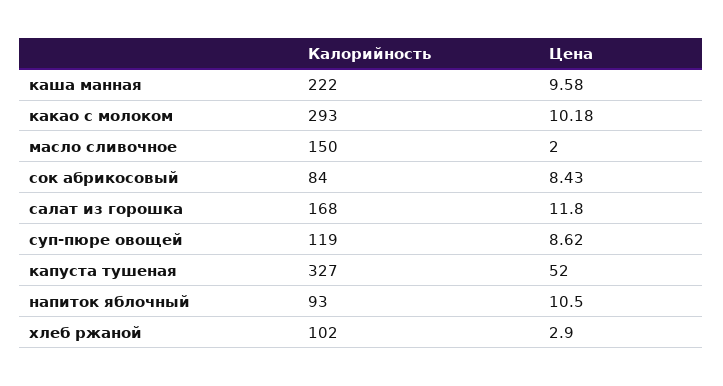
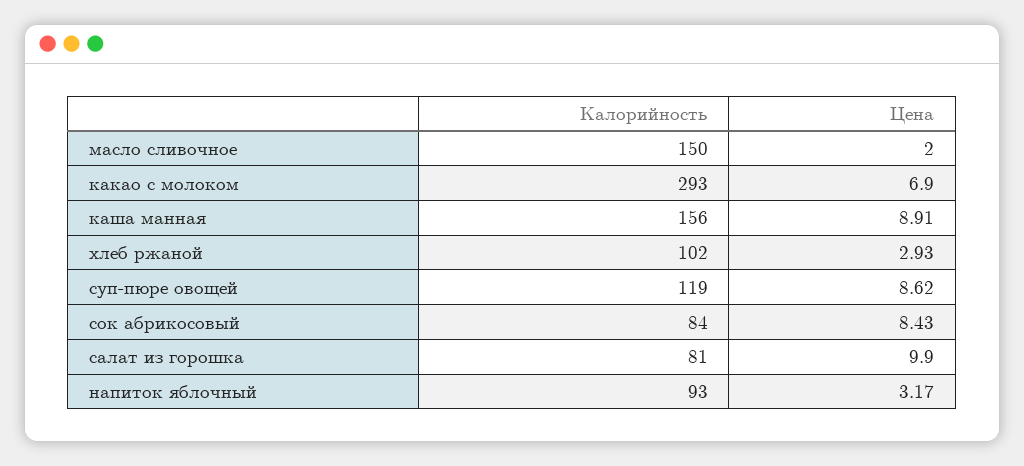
  {
    "Калорийность": {
-     "каша манная": 222,
+     "каша манная": 156,
      "какао с молоком": 293,
      "масло сливочное": 150,
      "сок абрикосовый": 84,
-     "салат из горошка": 168,
+     "салат из горошка": 81,
      "суп-пюре овощей": 119,
-     "капуста тушеная": 327,
      "напиток яблочный": 93,
      "хлеб ржаной": 102
    },
    "Цена": {
-     "каша манная": 9.58,
+     "каша манная": 8.91,
-     "какао с молоком": 10.18,
+     "какао с молоком": 6.9,
      "масло сливочное": 2,
      "сок абрикосовый": 8.43,
-     "салат из горошка": 11.8,
+     "салат из горошка": 9.9,
      "суп-пюре овощей": 8.62,
-     "капуста тушеная": 52,
-     "напиток яблочный": 10.5,
+     "напиток яблочный": 3.17,
-     "хлеб ржаной": 2.9
+     "хлеб ржаной": 2.93
    }
  }

